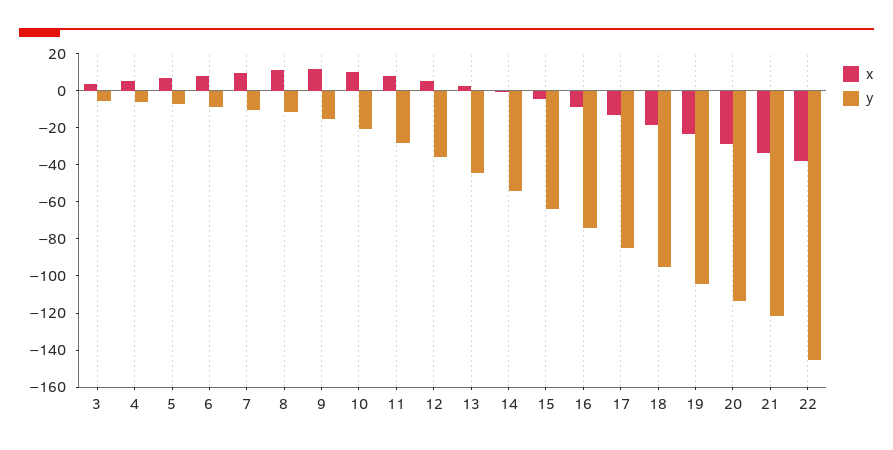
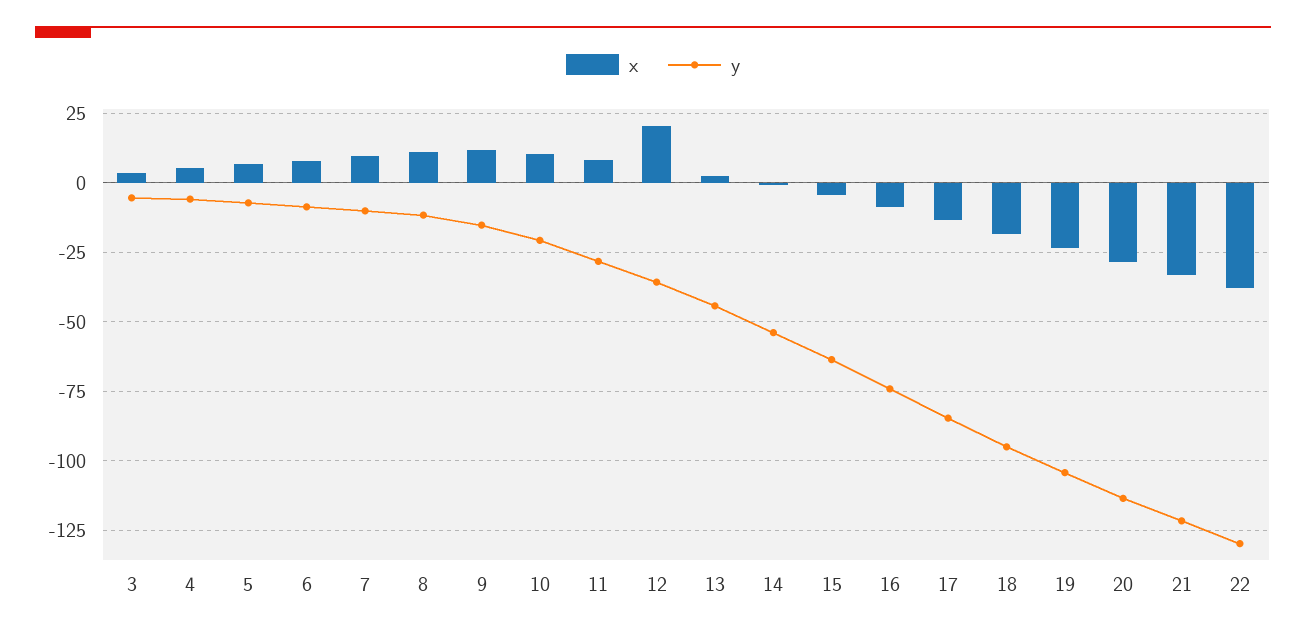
  {
    "x": {
      "3": 2.5,
      "4": 5,
      "5": 7.5,
      "6": 7.5,
      "7": 10,
      "8": 10,
      "9": 12.5,
      "10": 10,
      "11": 7.5,
-     "12": 5,
+     "12": 20,
      "13": 2.5,
      "14": 0,
      "15": -5,
      "16": -7.5,
      "17": -12.5,
      "18": -17.5,
      "19": -22.5,
      "20": -27.5,
      "21": -32.5,
      "22": -37.5
    },
    "y": {
      "3": -5,
      "4": -5,
      "5": -7.5,
      "6": -7.5,
      "7": -10,
      "8": -12.5,
      "9": -15,
      "10": -20,
      "11": -27.5,
      "12": -35,
      "13": -45,
      "14": -55,
      "15": -62.5,
      "16": -75,
      "17": -85,
      "18": -95,
      "19": -105,
      "20": -112.5,
      "21": -122.5,
-     "22": -145
+     "22": -130
    }
  }

